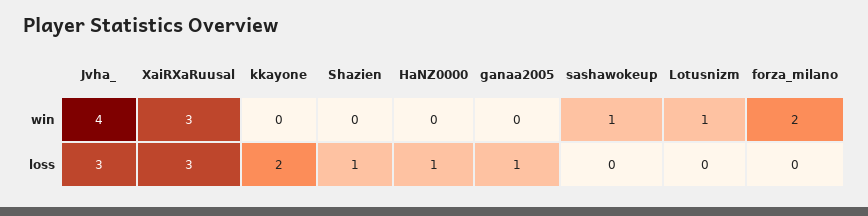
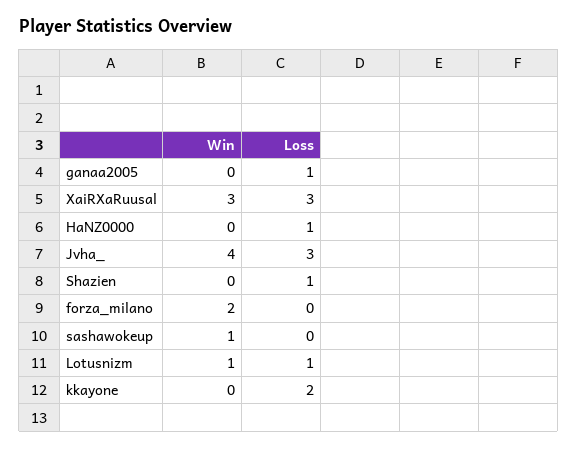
  {
    "Jvha_": {
      "win": 4,
      "loss": 3
    },
    "XaiRXaRuusal": {
      "win": 3,
      "loss": 3
    },
    "kkayone": {
      "win": 0,
      "loss": 2
    },
    "Shazien": {
      "win": 0,
      "loss": 1
    },
    "HaNZ0000": {
      "win": 0,
      "loss": 1
    },
    "ganaa2005": {
      "win": 0,
      "loss": 1
    },
    "sashawokeup": {
      "win": 1,
      "loss": 0
    },
    "Lotusnizm": {
      "win": 1,
-     "loss": 0
+     "loss": 1
    },
    "forza_milano": {
      "win": 2,
      "loss": 0
    }
  }

